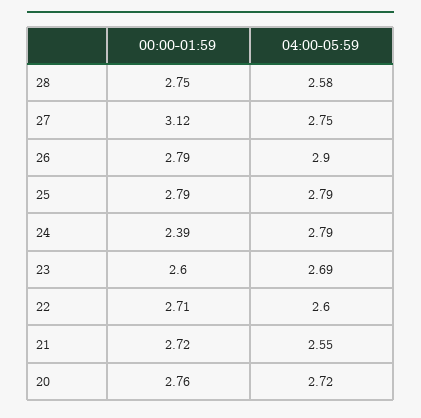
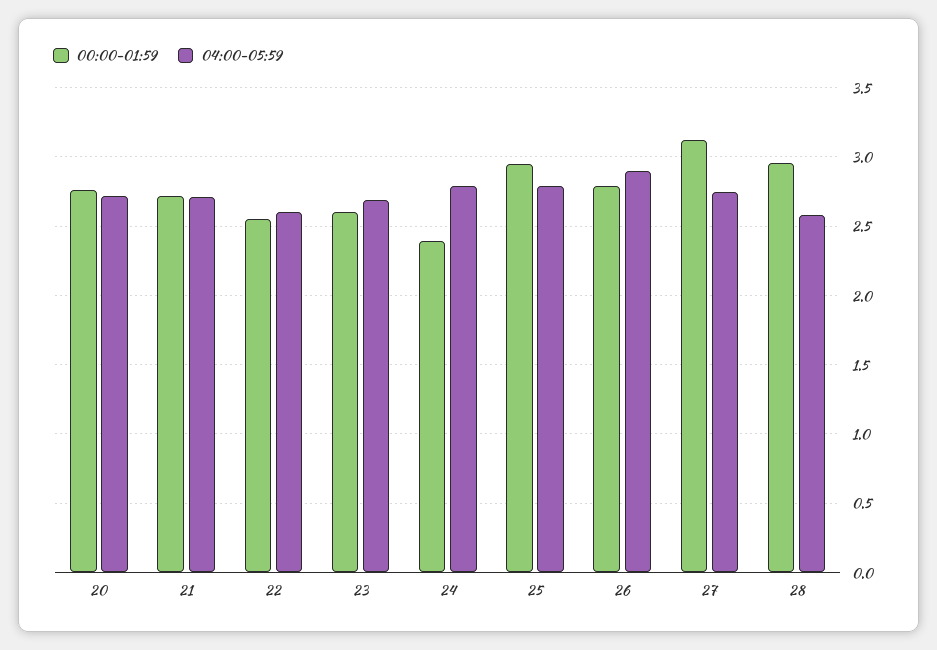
  {
    "00:00-01:59": {
-     "28": 2.75,
+     "28": 2.95,
      "27": 3.12,
      "26": 2.79,
-     "25": 2.79,
+     "25": 2.95,
      "24": 2.39,
      "23": 2.6,
-     "22": 2.71,
+     "22": 2.55,
      "21": 2.72,
      "20": 2.76
    },
    "04:00-05:59": {
      "28": 2.58,
      "27": 2.75,
      "26": 2.9,
      "25": 2.79,
      "24": 2.79,
      "23": 2.69,
      "22": 2.6,
-     "21": 2.55,
+     "21": 2.7,
      "20": 2.72
    }
  }

